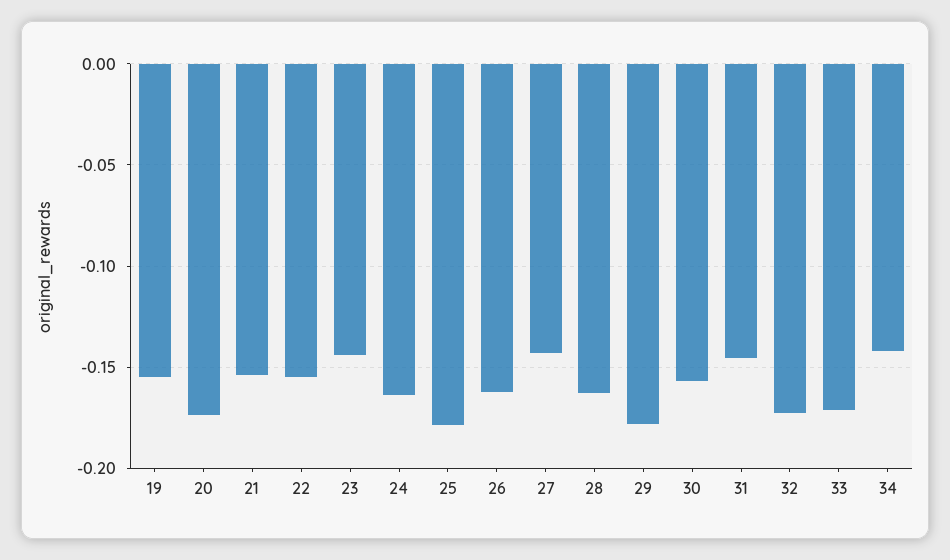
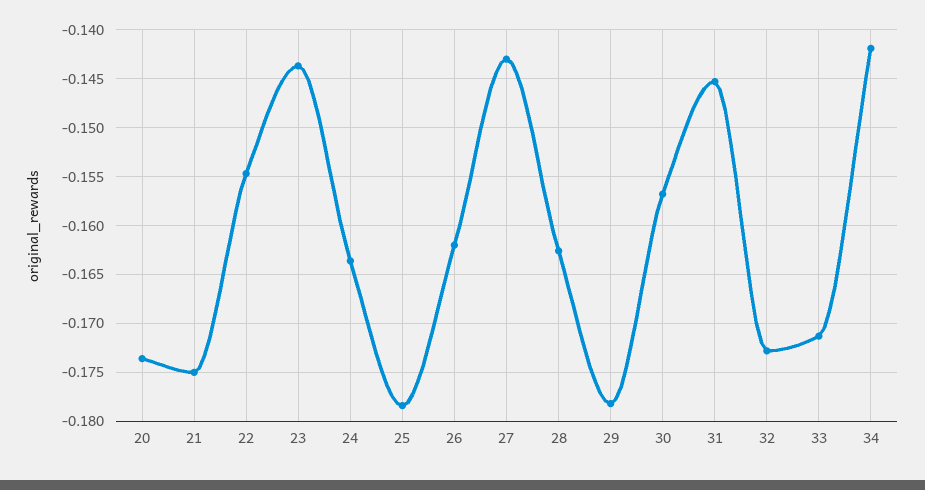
  {
-   "19": -0.155,
    "20": -0.174,
-   "21": -0.155,
+   "21": -0.175,
    "22": -0.155,
    "23": -0.144,
    "24": -0.164,
    "25": -0.178,
    "26": -0.162,
    "27": -0.143,
    "28": -0.163,
    "29": -0.178,
    "30": -0.157,
    "31": -0.145,
    "32": -0.173,
    "33": -0.171,
    "34": -0.142
  }

